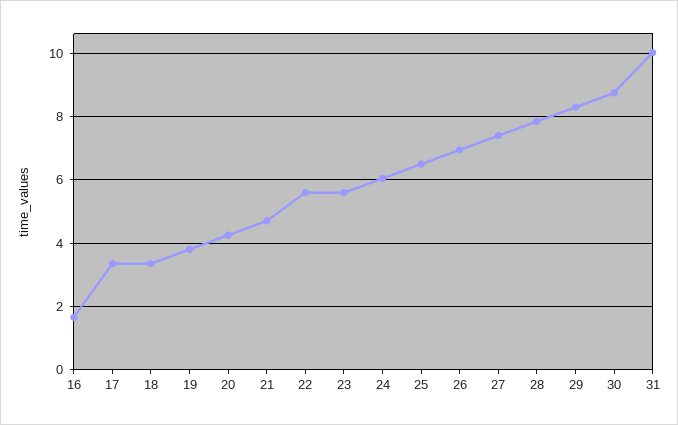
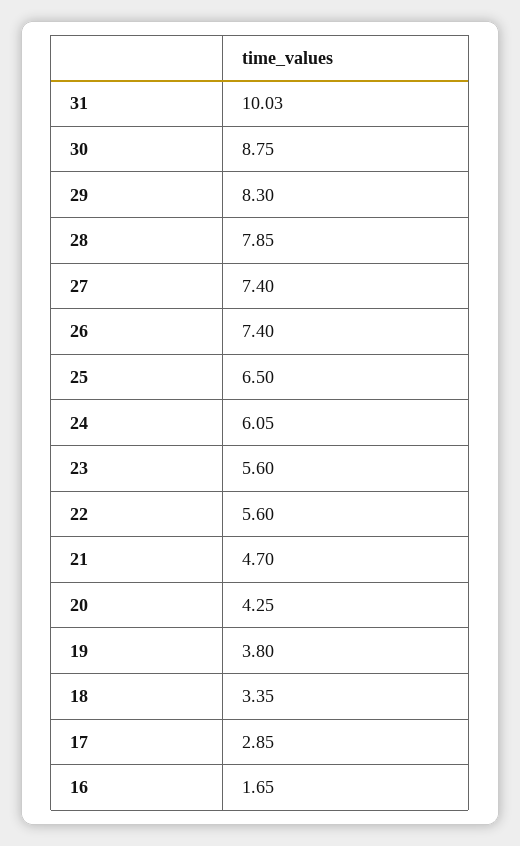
  {
    "16": 1.65,
-   "17": 3.4,
+   "17": 2.85,
    "18": 3.35,
    "19": 3.8,
    "20": 4.25,
    "21": 4.7,
    "22": 5.6,
    "23": 5.6,
    "24": 6.05,
    "25": 6.5,
-   "26": 7,
+   "26": 7.4,
    "27": 7.4,
    "28": 7.85,
    "29": 8.3,
    "30": 8.75,
    "31": 10.03
  }

